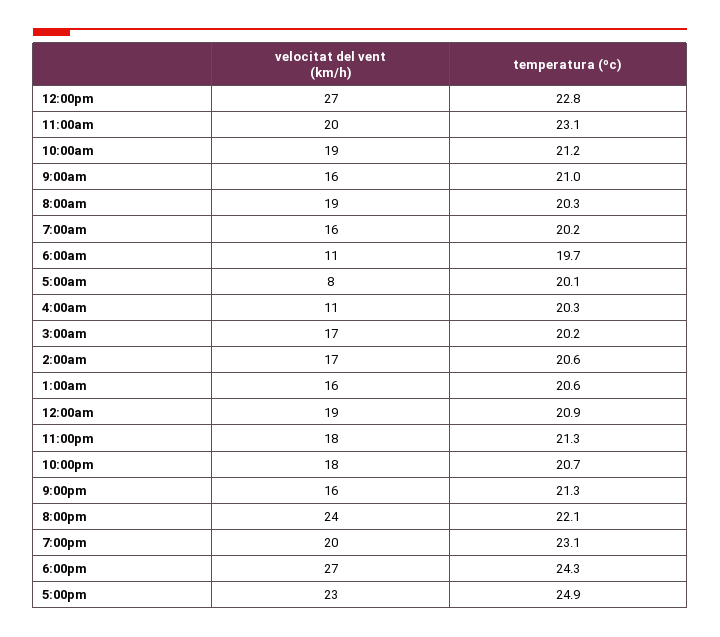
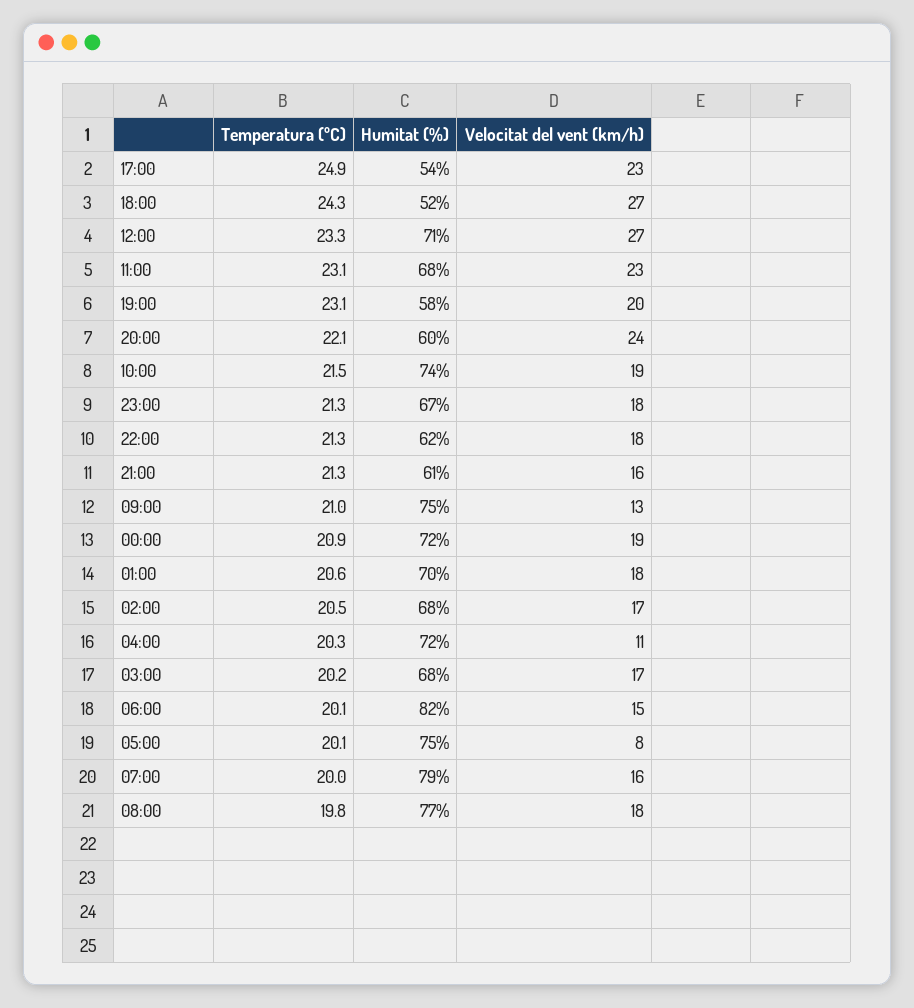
  {
    "velocitat del vent (km/h)": {
      "12:00pm": 27,
-     "11:00am": 20,
+     "11:00am": 23,
      "10:00am": 19,
-     "9:00am": 16,
+     "9:00am": 13,
-     "8:00am": 19,
+     "8:00am": 18,
      "7:00am": 16,
-     "6:00am": 11,
+     "6:00am": 15,
      "5:00am": 8,
      "4:00am": 11,
      "3:00am": 17,
      "2:00am": 17,
-     "1:00am": 16,
+     "1:00am": 18,
      "12:00am": 19,
      "11:00pm": 18,
      "10:00pm": 18,
      "9:00pm": 16,
      "8:00pm": 24,
      "7:00pm": 20,
      "6:00pm": 27,
      "5:00pm": 23
    },
    "temperatura (ºc)": {
-     "12:00pm": 22.8,
+     "12:00pm": 23.3,
      "11:00am": 23.1,
-     "10:00am": 21.2,
+     "10:00am": 21.5,
      "9:00am": 21,
-     "8:00am": 20.3,
+     "8:00am": 19.8,
-     "7:00am": 20.2,
+     "7:00am": 20,
-     "6:00am": 19.7,
+     "6:00am": 20.1,
      "5:00am": 20.1,
      "4:00am": 20.3,
      "3:00am": 20.2,
-     "2:00am": 20.6,
+     "2:00am": 20.5,
      "1:00am": 20.6,
      "12:00am": 20.9,
      "11:00pm": 21.3,
-     "10:00pm": 20.7,
+     "10:00pm": 21.3,
      "9:00pm": 21.3,
      "8:00pm": 22.1,
      "7:00pm": 23.1,
      "6:00pm": 24.3,
      "5:00pm": 24.9
-   }
+   },
+   "Humitat (%)": {
+     "5:00pm": 54,
+     "6:00pm": 52,
+     "12:00pm": 71,
+     "11:00am": 68,
+     "7:00pm": 58,
+     "8:00pm": 60,
+     "10:00am": 74,
+     "11:00pm": 67,
+     "10:00pm": 62,
+     "9:00pm": 61,
+     "9:00am": 75,
+     "12:00am": 72,
+     "1:00am": 70,
+     "2:00am": 68,
+     "4:00am": 72,
+     "3:00am": 68,
+     "6:00am": 82,
+     "5:00am": 75,
+     "7:00am": 79,
+     "8:00am": 77
+   }
  }

